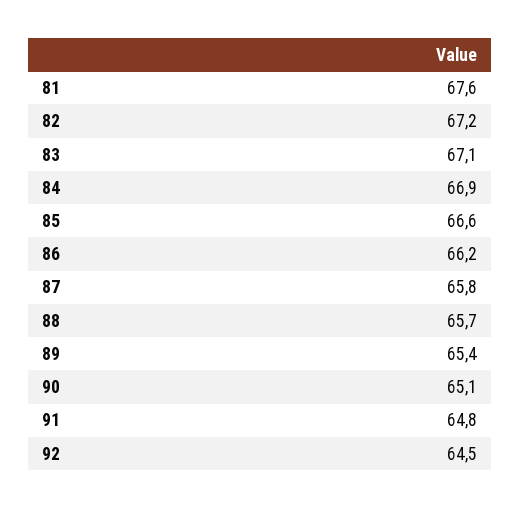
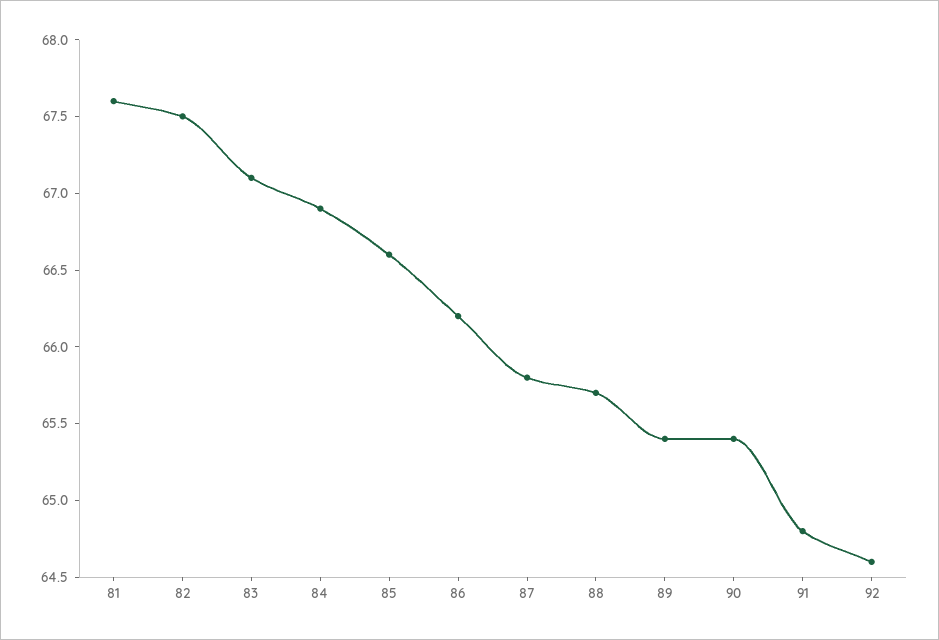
  {
    "81": 67.6,
-   "82": 67.2,
+   "82": 67.5,
    "83": 67.1,
    "84": 66.9,
    "85": 66.6,
    "86": 66.2,
    "87": 65.8,
    "88": 65.7,
    "89": 65.4,
-   "90": 65.1,
+   "90": 65.4,
    "91": 64.8,
-   "92": 64.5
+   "92": 64.6
  }

